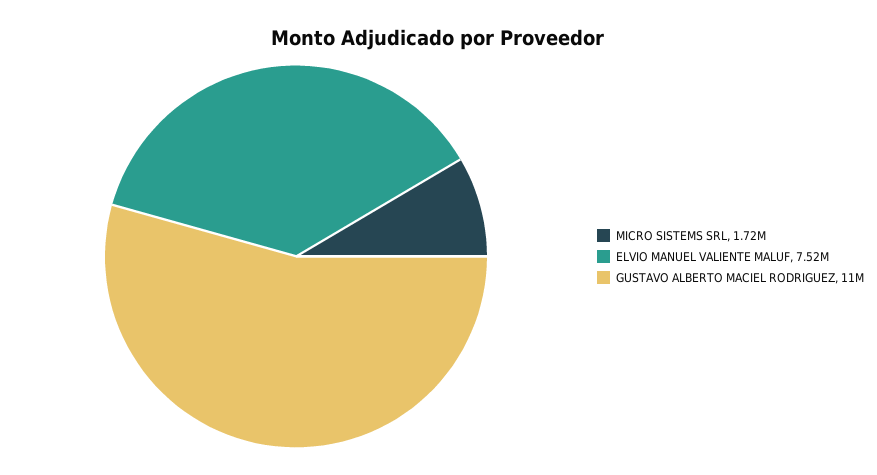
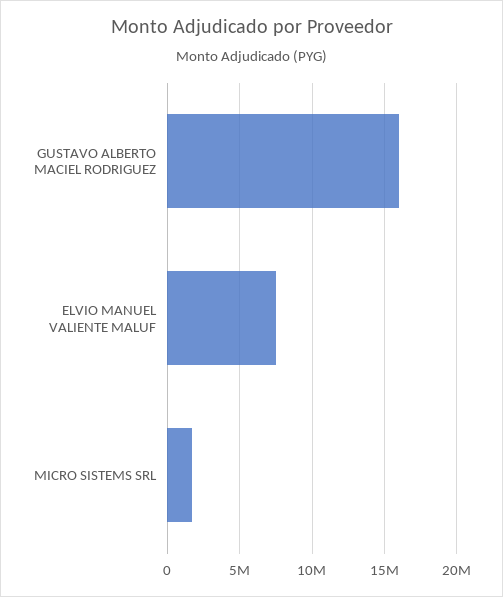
  {
    "MICRO SISTEMS SRL": 1720000,
    "ELVIO MANUEL VALIENTE MALUF": 7520000,
-   "GUSTAVO ALBERTO MACIEL RODRIGUEZ": 11000000
+   "GUSTAVO ALBERTO MACIEL RODRIGUEZ": 16000000
  }

